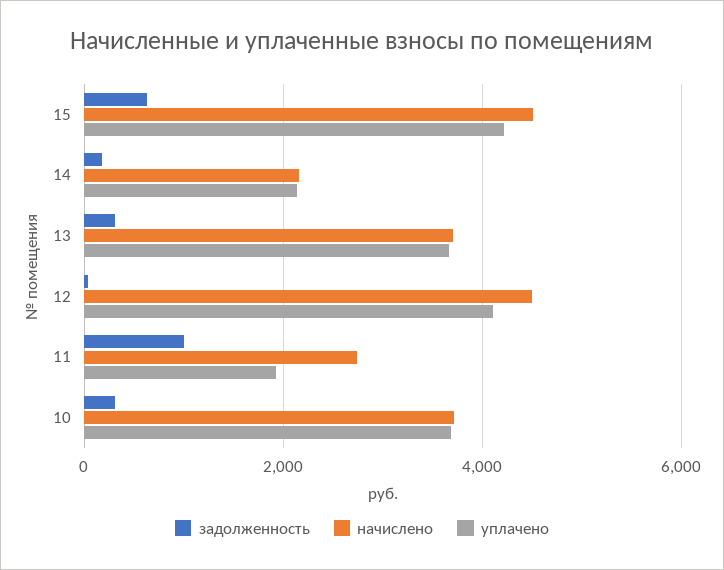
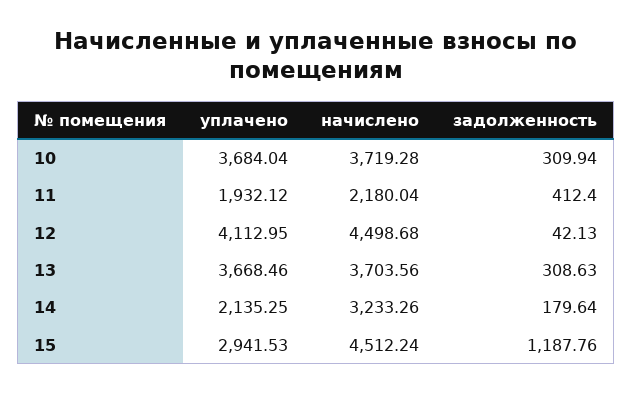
  {
    "задолженность": {
-     "15": 600,
+     "15": 1187.76,
      "14": 179.64,
      "13": 308.63,
      "12": 42.13,
-     "11": 1000,
+     "11": 412.4,
      "10": 309.94
    },
    "начислено": {
      "15": 4512.24,
-     "14": 2200,
+     "14": 3233.26,
      "13": 3703.56,
      "12": 4498.68,
-     "11": 2800,
+     "11": 2180.04,
      "10": 3719.28
    },
    "уплачено": {
-     "15": 4200,
+     "15": 2941.53,
      "14": 2135.25,
      "13": 3668.46,
      "12": 4112.95,
      "11": 1932.12,
      "10": 3684.04
    }
  }

